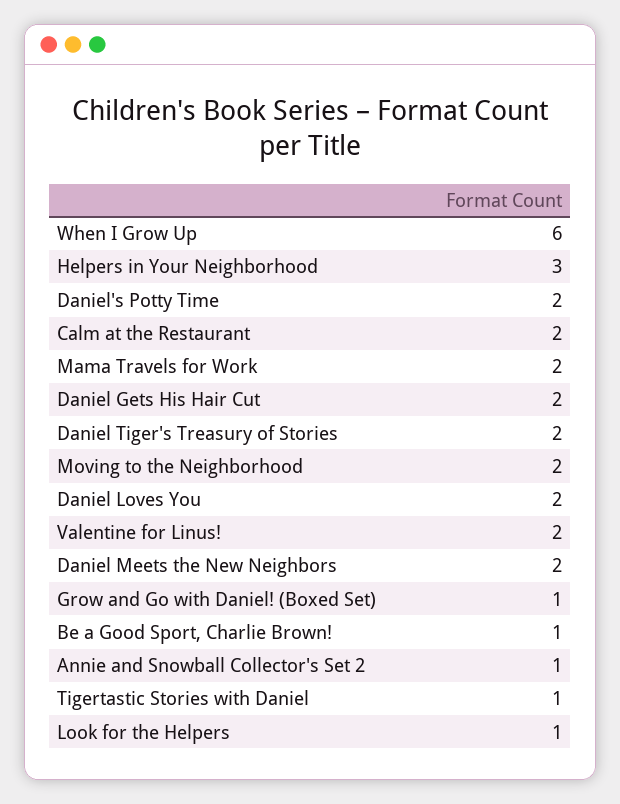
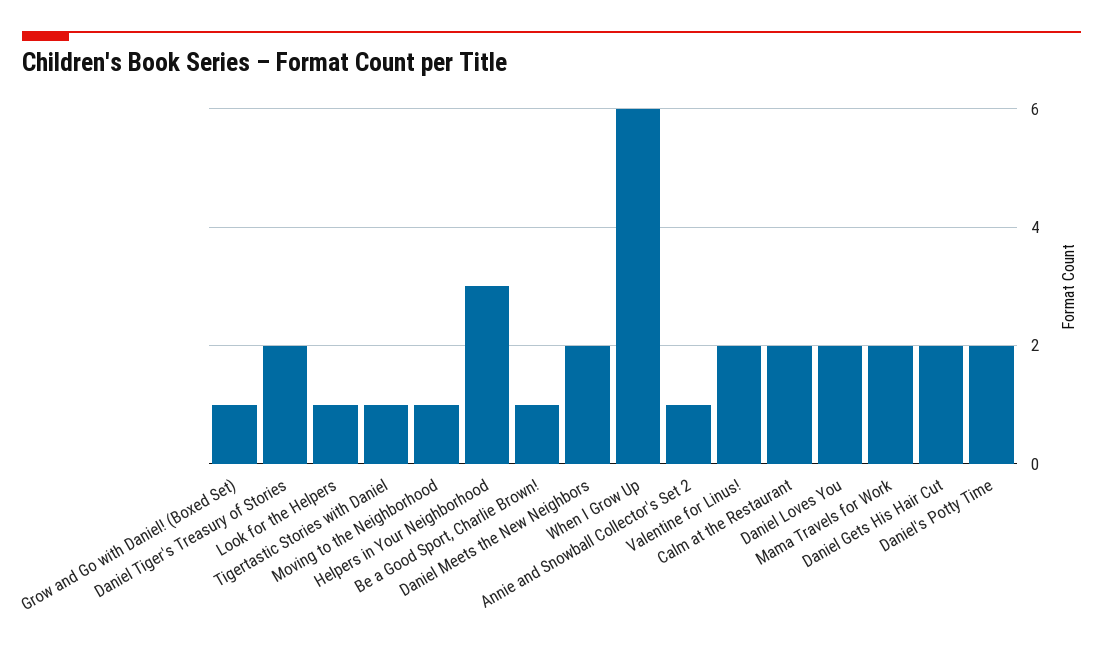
  {
    "When I Grow Up": 6,
    "Helpers in Your Neighborhood": 3,
    "Daniel's Potty Time": 2,
    "Calm at the Restaurant": 2,
    "Mama Travels for Work": 2,
    "Daniel Gets His Hair Cut": 2,
    "Daniel Tiger's Treasury of Stories": 2,
-   "Moving to the Neighborhood": 2,
+   "Moving to the Neighborhood": 1,
    "Daniel Loves You": 2,
    "Valentine for Linus!": 2,
    "Daniel Meets the New Neighbors": 2,
    "Grow and Go with Daniel! (Boxed Set)": 1,
    "Be a Good Sport, Charlie Brown!": 1,
    "Annie and Snowball Collector's Set 2": 1,
    "Tigertastic Stories with Daniel": 1,
    "Look for the Helpers": 1
  }

